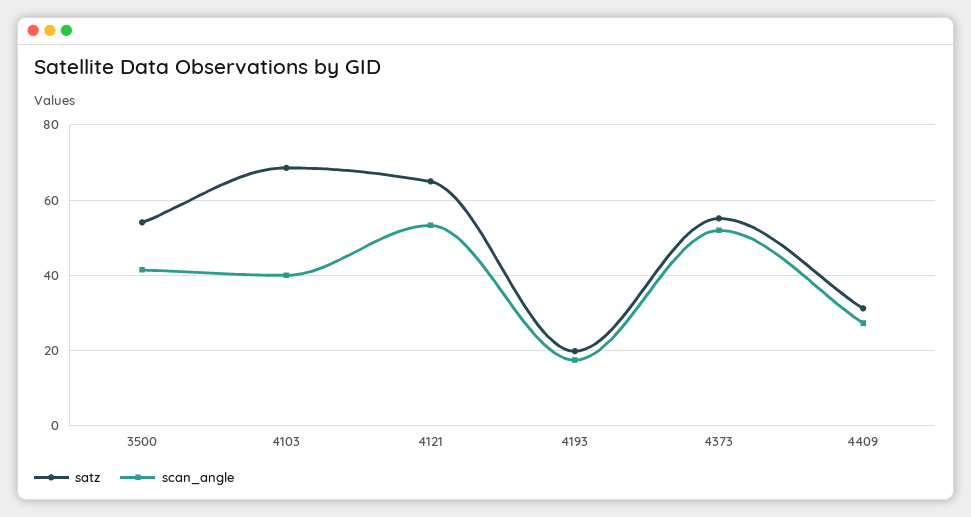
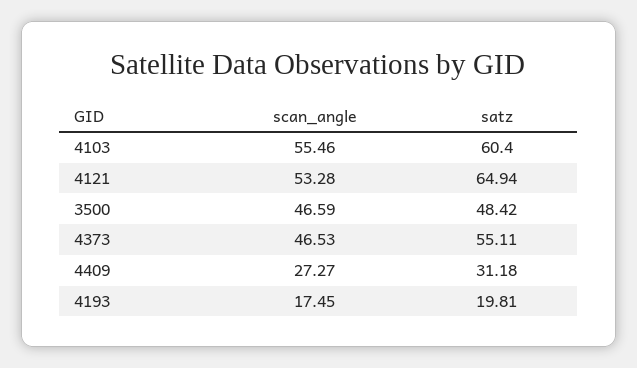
  {
    "satz": {
-     "3500": 54,
+     "3500": 48.42,
-     "4103": 68,
+     "4103": 60.4,
      "4121": 64.94,
      "4193": 19.81,
      "4373": 55.11,
      "4409": 31.18
    },
    "scan_angle": {
-     "3500": 42,
+     "3500": 46.59,
-     "4103": 40,
+     "4103": 55.46,
      "4121": 53.28,
      "4193": 17.45,
-     "4373": 52,
+     "4373": 46.53,
      "4409": 27.27
    }
  }

